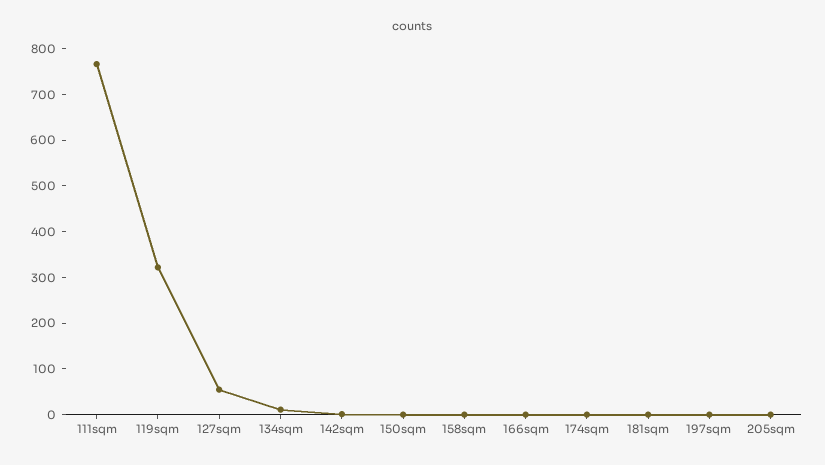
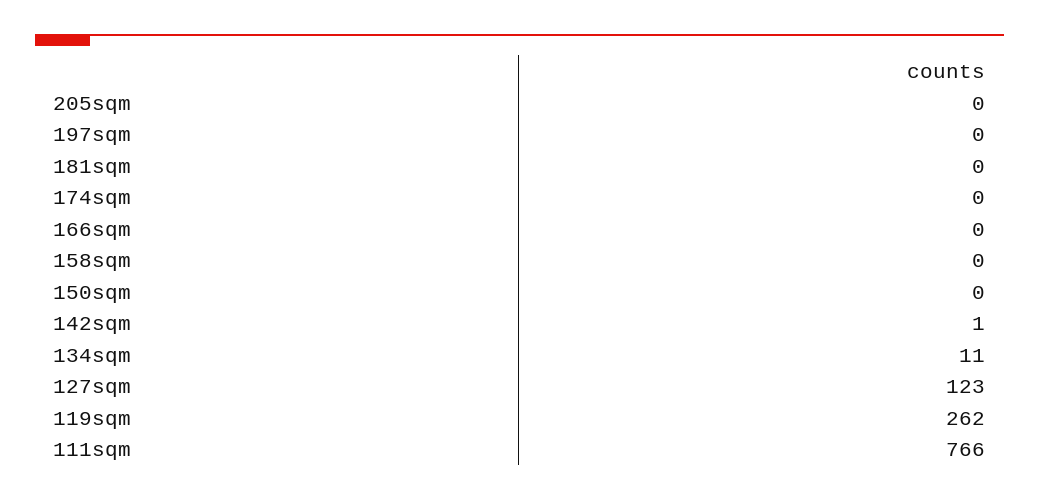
  {
    "111sqm": 766,
-   "119sqm": 320,
+   "119sqm": 262,
-   "127sqm": 60,
+   "127sqm": 123,
    "134sqm": 11,
    "142sqm": 1,
    "150sqm": 0,
    "158sqm": 0,
    "166sqm": 0,
    "174sqm": 0,
    "181sqm": 0,
    "197sqm": 0,
    "205sqm": 0
  }

